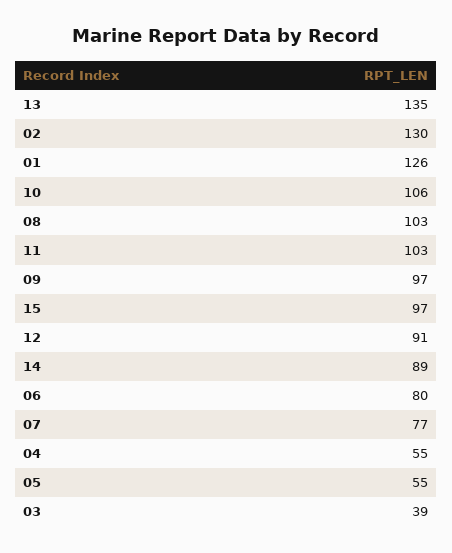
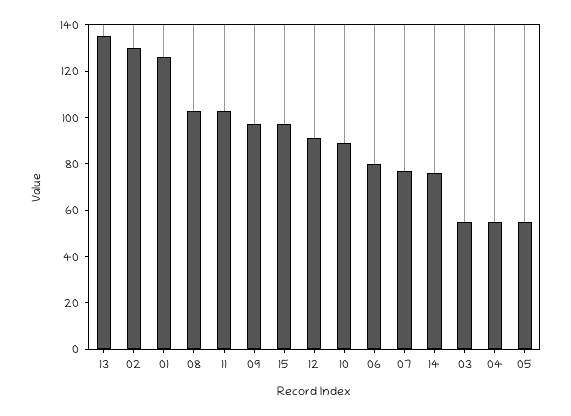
  {
    "13": 135,
    "02": 130,
    "01": 126,
-   "10": 106,
+   "10": 90,
    "08": 103,
    "11": 103,
    "09": 97,
    "15": 97,
    "12": 91,
-   "14": 89,
+   "14": 75,
    "06": 80,
    "07": 77,
    "04": 55,
    "05": 55,
-   "03": 39
+   "03": 55
  }

